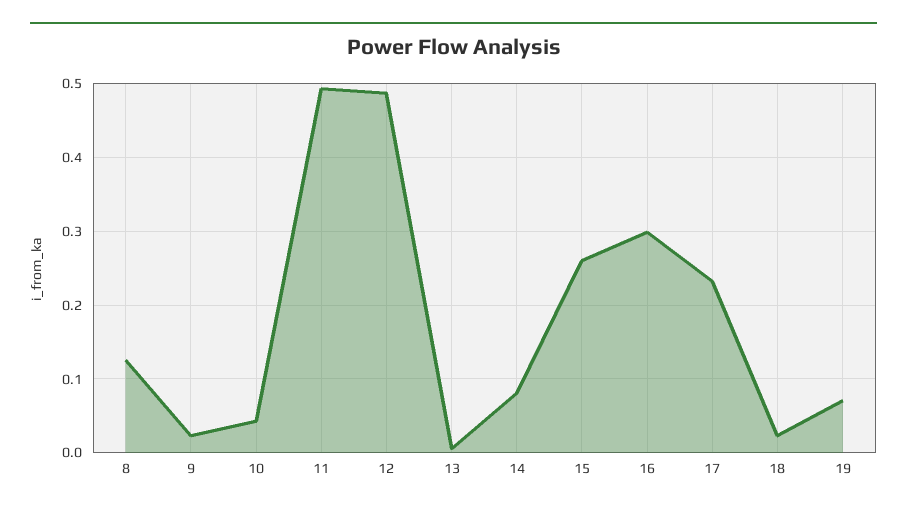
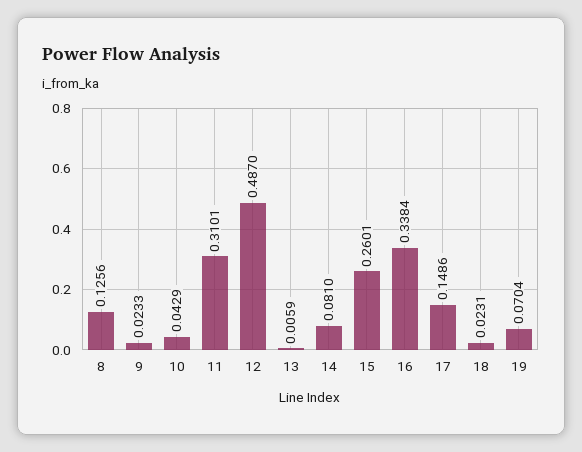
  {
    "8": 0.1256,
    "9": 0.0233,
    "10": 0.0429,
-   "11": 0.49,
+   "11": 0.3101,
    "12": 0.487,
    "13": 0.0059,
    "14": 0.081,
    "15": 0.2601,
-   "16": 0.3,
+   "16": 0.3384,
-   "17": 0.23,
+   "17": 0.1486,
    "18": 0.0231,
    "19": 0.0704
  }

